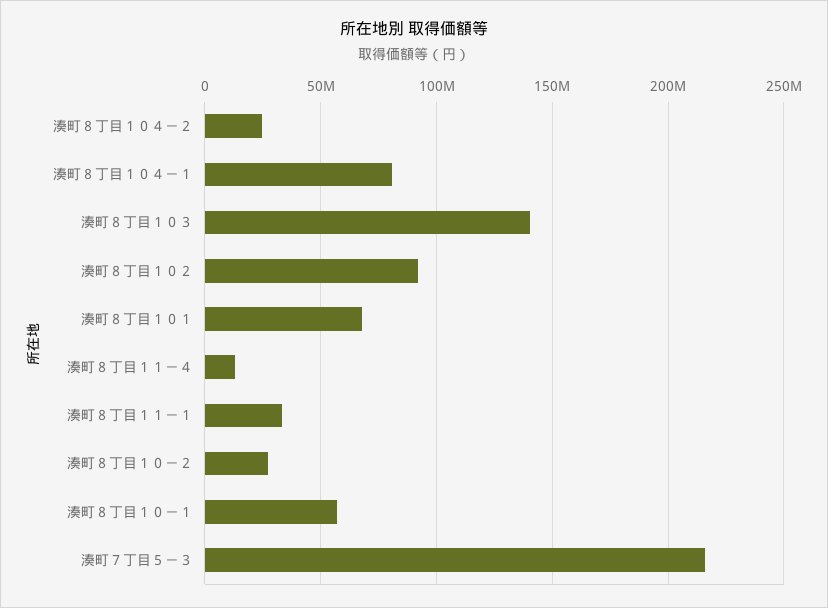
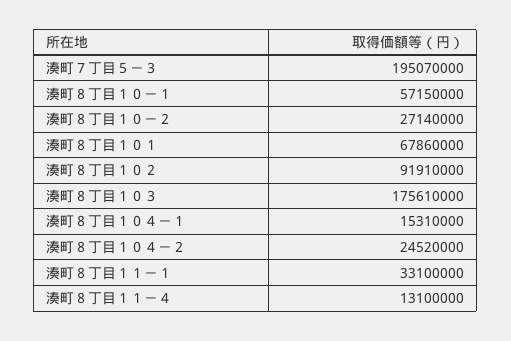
  {
    "湊町８丁目１０４－２": 24520000,
-   "湊町８丁目１０４－１": 80000000,
+   "湊町８丁目１０４－１": 15310000,
-   "湊町８丁目１０３": 140000000,
+   "湊町８丁目１０３": 175610000,
    "湊町８丁目１０２": 91910000,
    "湊町８丁目１０１": 67860000,
    "湊町８丁目１１－４": 13100000,
    "湊町８丁目１１－１": 33100000,
    "湊町８丁目１０－２": 27140000,
    "湊町８丁目１０－１": 57150000,
-   "湊町７丁目５－３": 215000000
+   "湊町７丁目５－３": 195070000
  }

